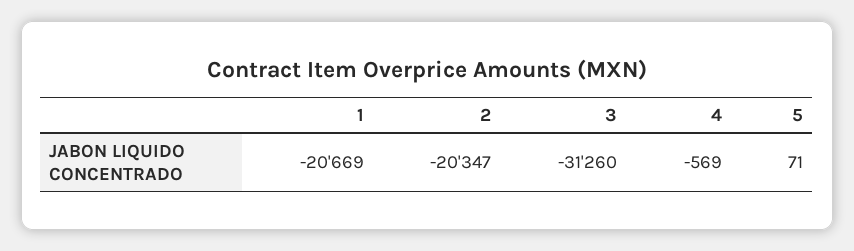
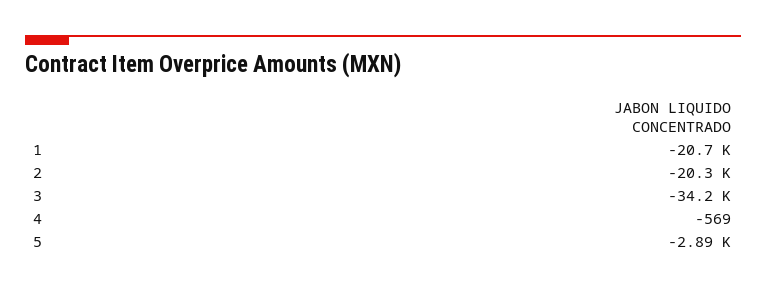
  {
    "1": -20669,
    "2": -20347,
-   "3": -31260,
+   "3": -34200,
    "4": -569,
-   "5": 71
+   "5": -2890
  }

